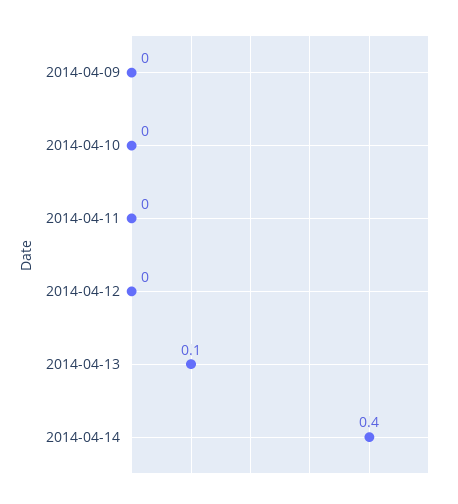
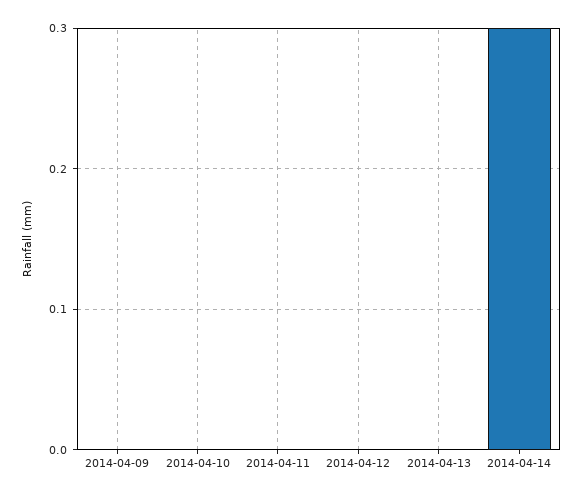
  {
    "2014-04-09": 0,
    "2014-04-10": 0,
    "2014-04-11": 0,
    "2014-04-12": 0,
-   "2014-04-13": 0.1,
+   "2014-04-13": 0,
-   "2014-04-14": 0.4
+   "2014-04-14": 0.3
  }

